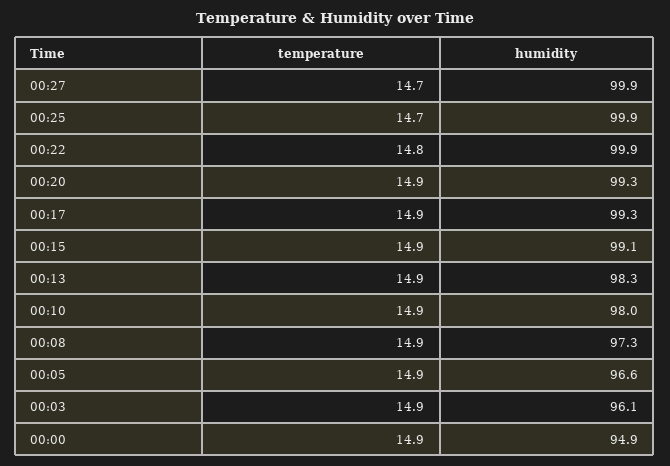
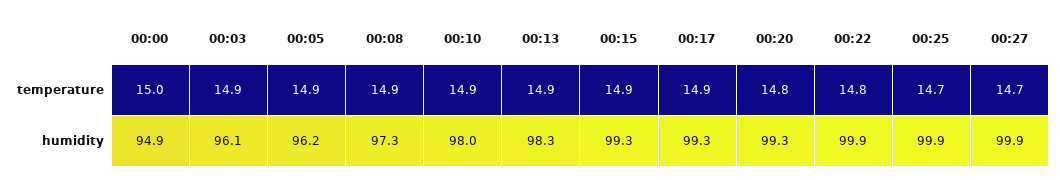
  {
    "temperature": {
      "00:27": 14.7,
      "00:25": 14.7,
      "00:22": 14.8,
-     "00:20": 14.9,
+     "00:20": 14.8,
      "00:17": 14.9,
      "00:15": 14.9,
      "00:13": 14.9,
      "00:10": 14.9,
      "00:08": 14.9,
      "00:05": 14.9,
      "00:03": 14.9,
-     "00:00": 14.9
+     "00:00": 15
    },
    "humidity": {
      "00:27": 99.9,
      "00:25": 99.9,
      "00:22": 99.9,
      "00:20": 99.3,
      "00:17": 99.3,
-     "00:15": 99.1,
+     "00:15": 99.3,
      "00:13": 98.3,
      "00:10": 98,
      "00:08": 97.3,
-     "00:05": 96.6,
+     "00:05": 96.2,
      "00:03": 96.1,
      "00:00": 94.9
    }
  }

